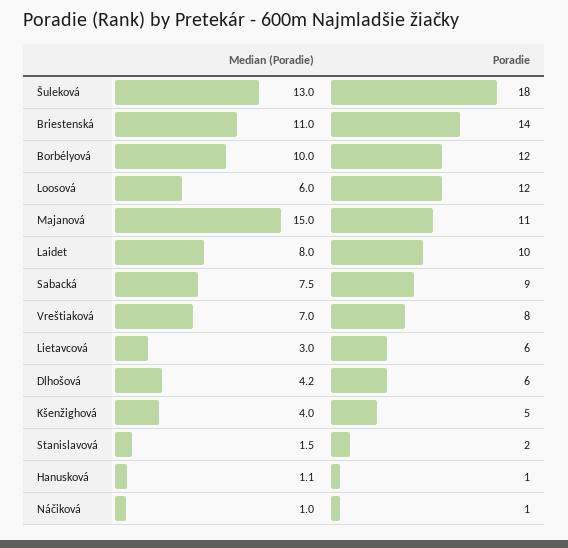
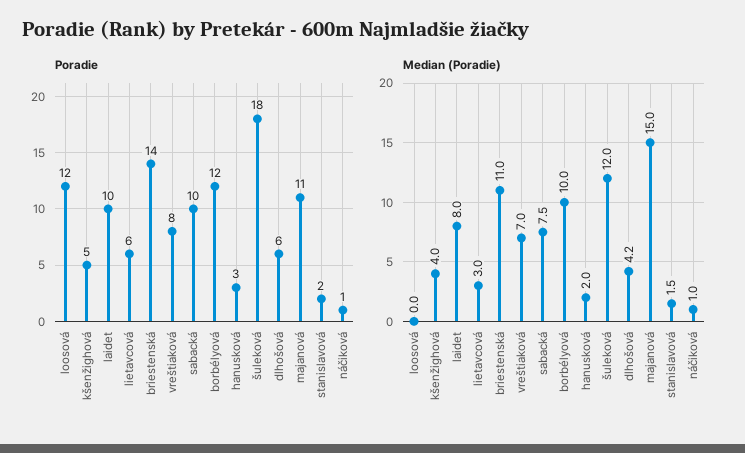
  {
    "Median (Poradie)": {
-     "Šuleková": 13,
+     "Šuleková": 12,
      "Briestenská": 11,
      "Borbélyová": 10,
-     "Loosová": 6,
+     "Loosová": 0,
      "Majanová": 15,
      "Laidet": 8,
      "Sabacká": 7.5,
      "Vreštiaková": 7,
      "Lietavcová": 3,
      "Dlhošová": 4.2,
      "Kšenžighová": 4,
      "Stanislavová": 1.5,
-     "Hanusková": 1.1,
+     "Hanusková": 2,
      "Náčiková": 1
    },
    "Poradie": {
      "Šuleková": 18,
      "Briestenská": 14,
      "Borbélyová": 12,
      "Loosová": 12,
      "Majanová": 11,
      "Laidet": 10,
-     "Sabacká": 9,
+     "Sabacká": 10,
      "Vreštiaková": 8,
      "Lietavcová": 6,
      "Dlhošová": 6,
      "Kšenžighová": 5,
      "Stanislavová": 2,
-     "Hanusková": 1,
+     "Hanusková": 3,
      "Náčiková": 1
    }
  }

